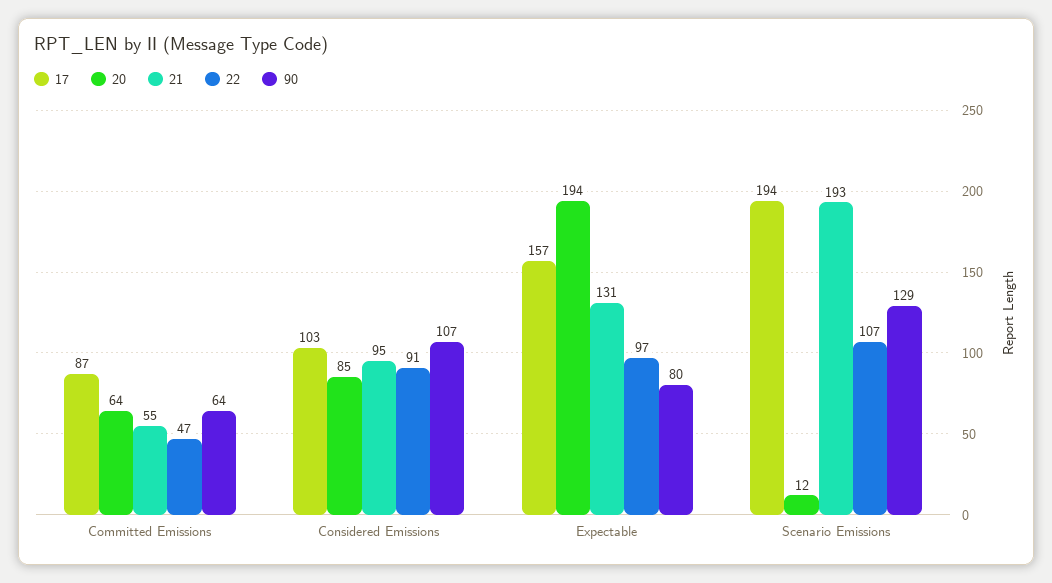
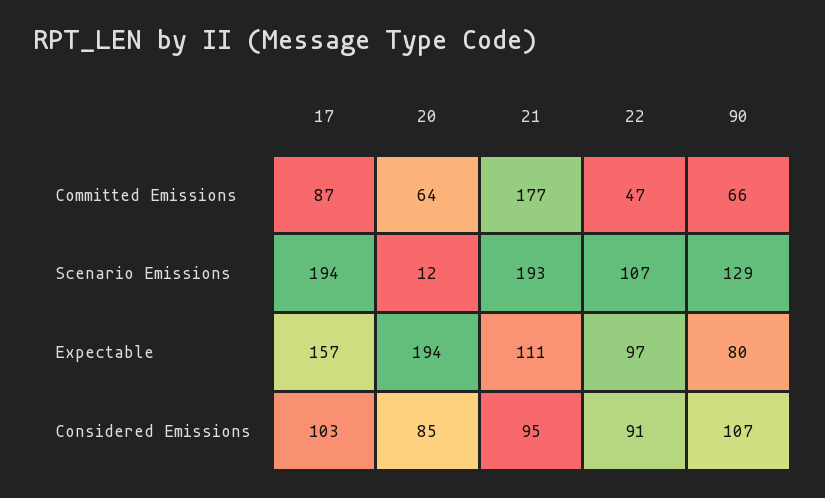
  {
    "17": {
      "Committed Emissions": 87,
      "Considered Emissions": 103,
      "Expectable": 157,
      "Scenario Emissions": 194
    },
    "20": {
      "Committed Emissions": 64,
      "Considered Emissions": 85,
      "Expectable": 194,
      "Scenario Emissions": 12
    },
    "21": {
-     "Committed Emissions": 55,
+     "Committed Emissions": 177,
      "Considered Emissions": 95,
-     "Expectable": 131,
+     "Expectable": 111,
      "Scenario Emissions": 193
    },
    "22": {
      "Committed Emissions": 47,
      "Considered Emissions": 91,
      "Expectable": 97,
      "Scenario Emissions": 107
    },
    "90": {
-     "Committed Emissions": 64,
+     "Committed Emissions": 66,
      "Considered Emissions": 107,
      "Expectable": 80,
      "Scenario Emissions": 129
    }
  }

